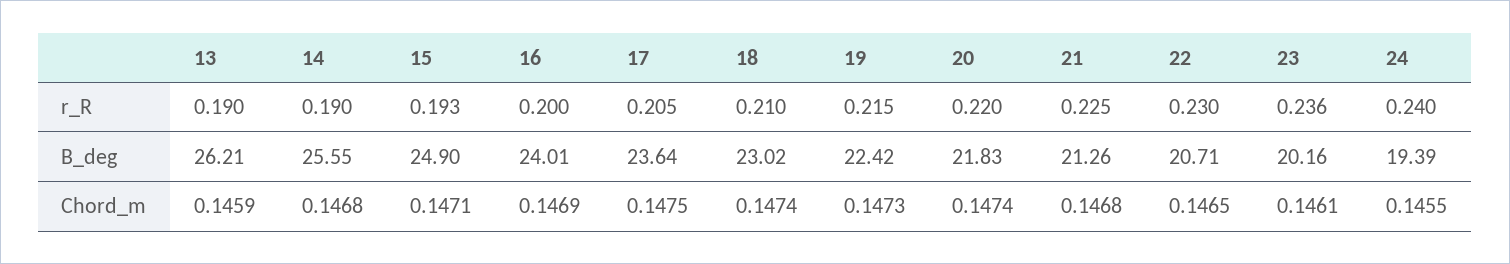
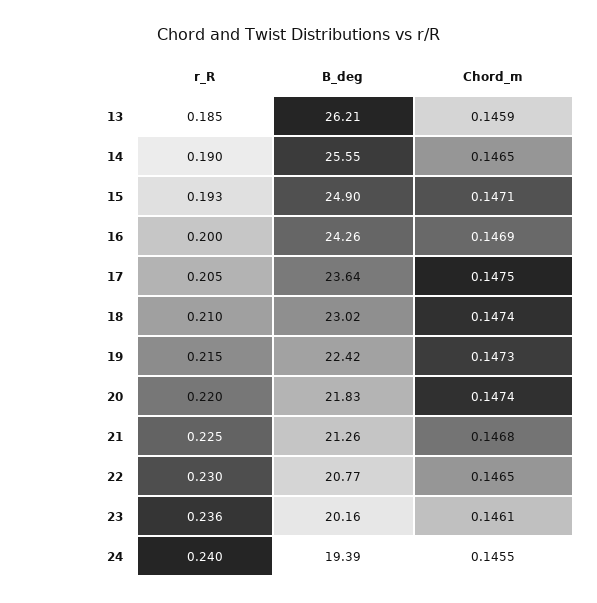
  {
    "13": {
-     "r_R": 0.19,
+     "r_R": 0.185,
      "B_deg": 26.21,
      "Chord_m": 0.1459
    },
    "14": {
      "r_R": 0.19,
      "B_deg": 25.55,
-     "Chord_m": 0.1468
+     "Chord_m": 0.1465
    },
    "15": {
      "r_R": 0.193,
      "B_deg": 24.9,
      "Chord_m": 0.1471
    },
    "16": {
      "r_R": 0.2,
-     "B_deg": 24.01,
+     "B_deg": 24.26,
      "Chord_m": 0.1469
    },
    "17": {
      "r_R": 0.205,
      "B_deg": 23.64,
      "Chord_m": 0.1475
    },
    "18": {
      "r_R": 0.21,
      "B_deg": 23.02,
      "Chord_m": 0.1474
    },
    "19": {
      "r_R": 0.215,
      "B_deg": 22.42,
      "Chord_m": 0.1473
    },
    "20": {
      "r_R": 0.22,
      "B_deg": 21.83,
      "Chord_m": 0.1474
    },
    "21": {
      "r_R": 0.225,
      "B_deg": 21.26,
      "Chord_m": 0.1468
    },
    "22": {
      "r_R": 0.23,
-     "B_deg": 20.71,
+     "B_deg": 20.77,
      "Chord_m": 0.1465
    },
    "23": {
      "r_R": 0.236,
      "B_deg": 20.16,
      "Chord_m": 0.1461
    },
    "24": {
      "r_R": 0.24,
      "B_deg": 19.39,
      "Chord_m": 0.1455
    }
  }

